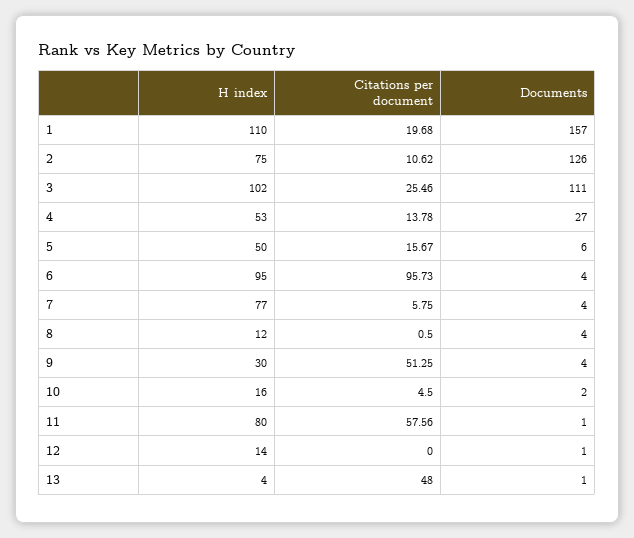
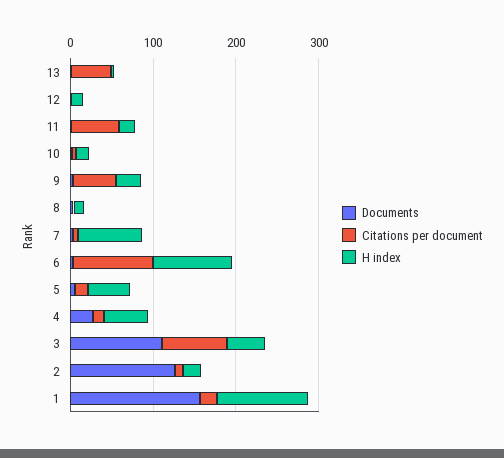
  {
    "H index": {
      "1": 110,
-     "2": 75,
+     "2": 20,
-     "3": 102,
+     "3": 40,
      "4": 53,
      "5": 50,
      "6": 95,
      "7": 77,
      "8": 12,
      "9": 30,
      "10": 16,
-     "11": 80,
+     "11": 20,
      "12": 14,
      "13": 4
    },
    "Citations per document": {
      "1": 19.68,
      "2": 10.62,
-     "3": 25.46,
+     "3": 80,
      "4": 13.78,
      "5": 15.67,
      "6": 95.73,
      "7": 5.75,
      "8": 0.5,
      "9": 51.25,
      "10": 4.5,
      "11": 57.56,
      "12": 0,
      "13": 48
    },
    "Documents": {
      "1": 157,
      "2": 126,
      "3": 111,
      "4": 27,
      "5": 6,
      "6": 4,
      "7": 4,
      "8": 4,
      "9": 4,
      "10": 2,
      "11": 1,
      "12": 1,
      "13": 1
    }
  }

